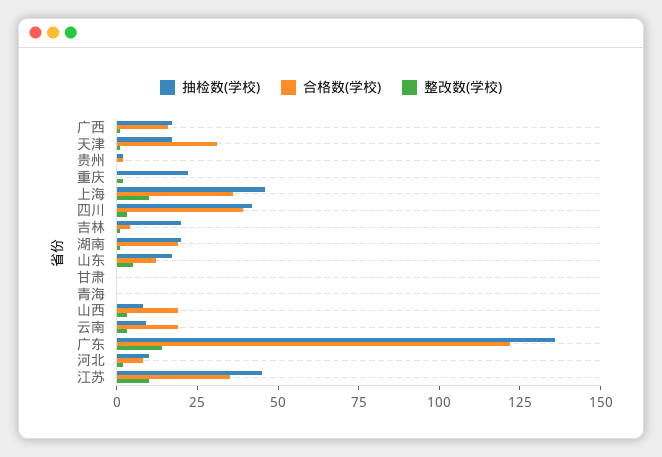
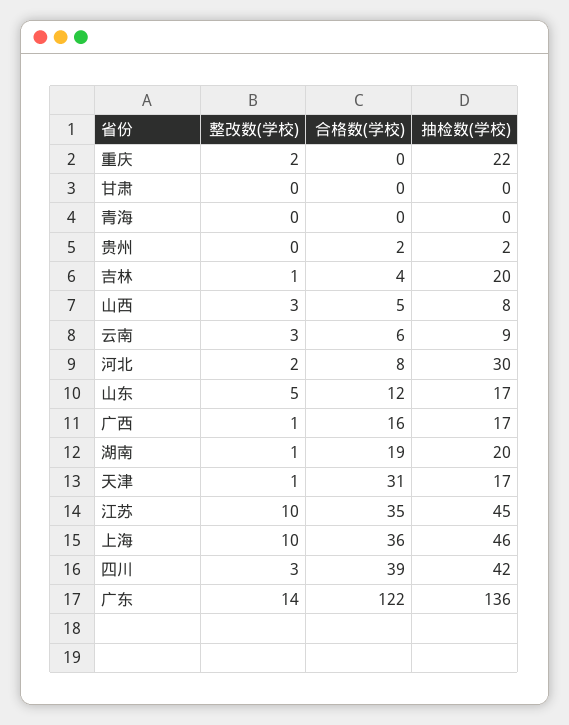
  {
    "抽检数(学校)": {
      "广西": 17,
      "天津": 17,
      "贵州": 2,
      "重庆": 22,
      "上海": 46,
      "四川": 42,
      "吉林": 20,
      "湖南": 20,
      "山东": 17,
      "甘肃": 0,
      "青海": 0,
      "山西": 8,
      "云南": 9,
      "广东": 136,
-     "河北": 10,
+     "河北": 30,
      "江苏": 45
    },
    "合格数(学校)": {
      "广西": 16,
      "天津": 31,
      "贵州": 2,
      "重庆": 0,
      "上海": 36,
      "四川": 39,
      "吉林": 4,
      "湖南": 19,
      "山东": 12,
      "甘肃": 0,
      "青海": 0,
-     "山西": 20,
+     "山西": 5,
-     "云南": 20,
+     "云南": 6,
      "广东": 122,
      "河北": 8,
      "江苏": 35
    },
    "整改数(学校)": {
      "广西": 1,
      "天津": 1,
      "贵州": 0,
      "重庆": 2,
      "上海": 10,
      "四川": 3,
      "吉林": 1,
      "湖南": 1,
      "山东": 5,
      "甘肃": 0,
      "青海": 0,
      "山西": 3,
      "云南": 3,
      "广东": 14,
      "河北": 2,
      "江苏": 10
    }
  }

